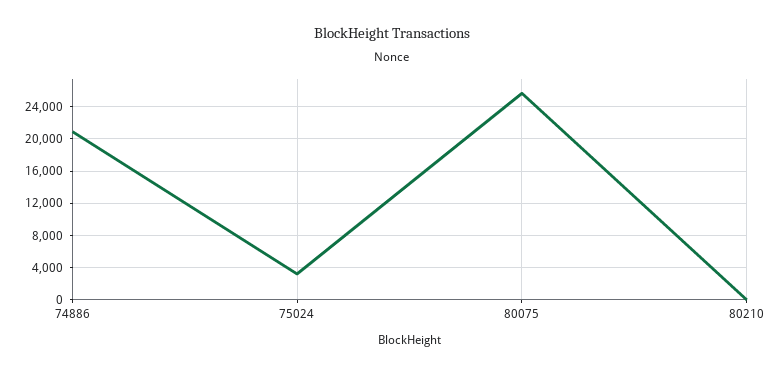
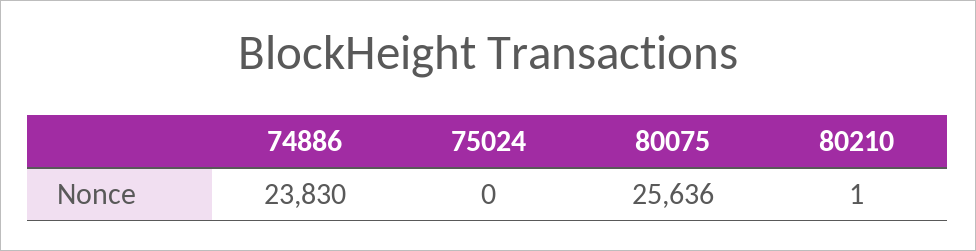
  {
-   "74886": 21000,
+   "74886": 23830,
-   "75024": 3000,
+   "75024": 0,
    "80075": 25636,
    "80210": 1
  }

